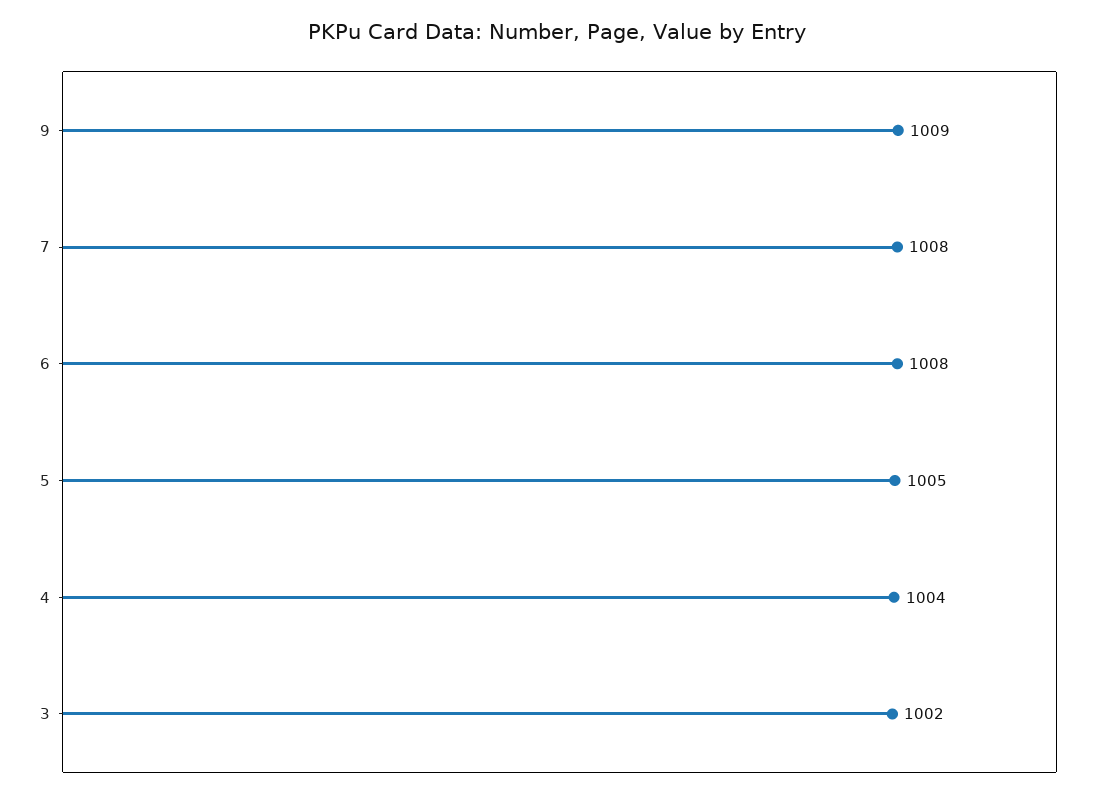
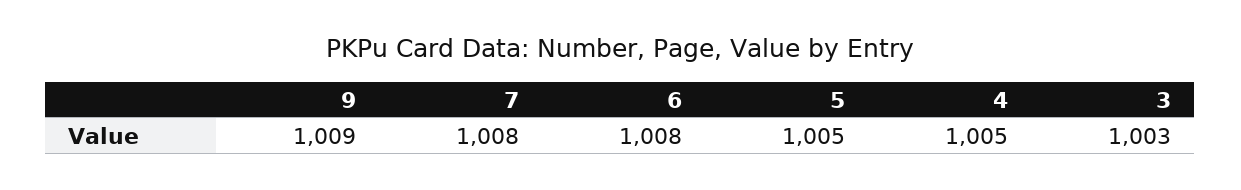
  {
    "9": 1009,
    "7": 1008,
    "6": 1008,
    "5": 1005,
-   "4": 1004,
+   "4": 1005,
-   "3": 1002
+   "3": 1003
  }

